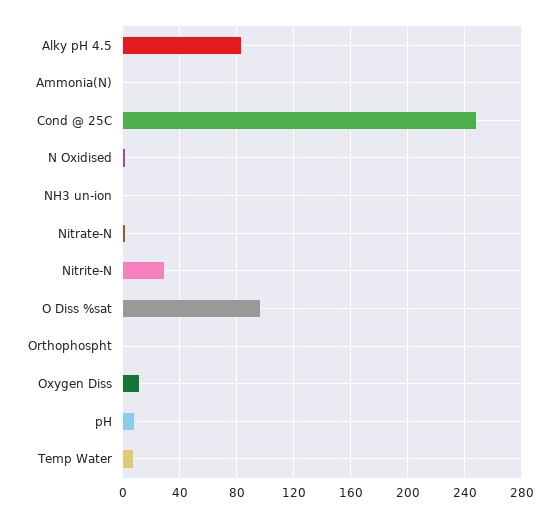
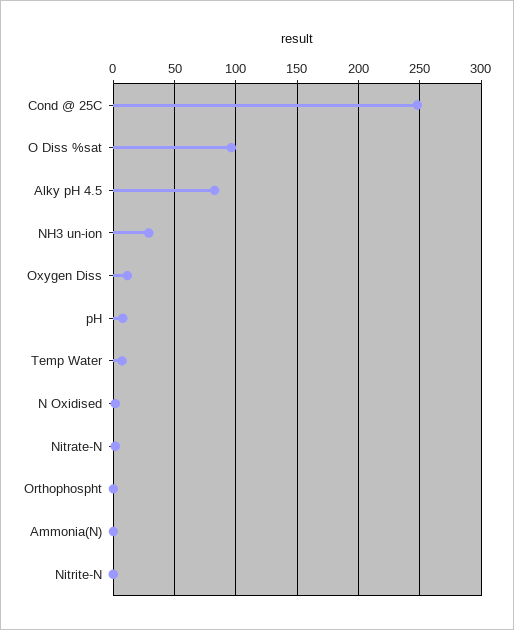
  {
    "Alky pH 4.5": 85,
    "Ammonia(N)": 0,
    "Cond @ 25C": 250,
    "N Oxidised": 0,
-   "NH3 un-ion": 0,
+   "NH3 un-ion": 30,
    "Nitrate-N": 0,
-   "Nitrite-N": 30,
+   "Nitrite-N": 0,
    "O Diss %sat": 95,
    "Orthophospht": 0,
    "Oxygen Diss": 10,
    "pH": 10,
    "Temp Water": 5
  }

